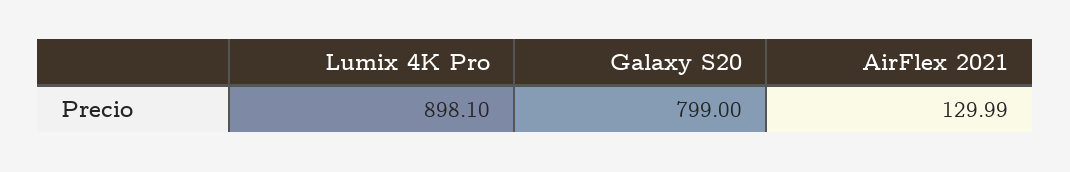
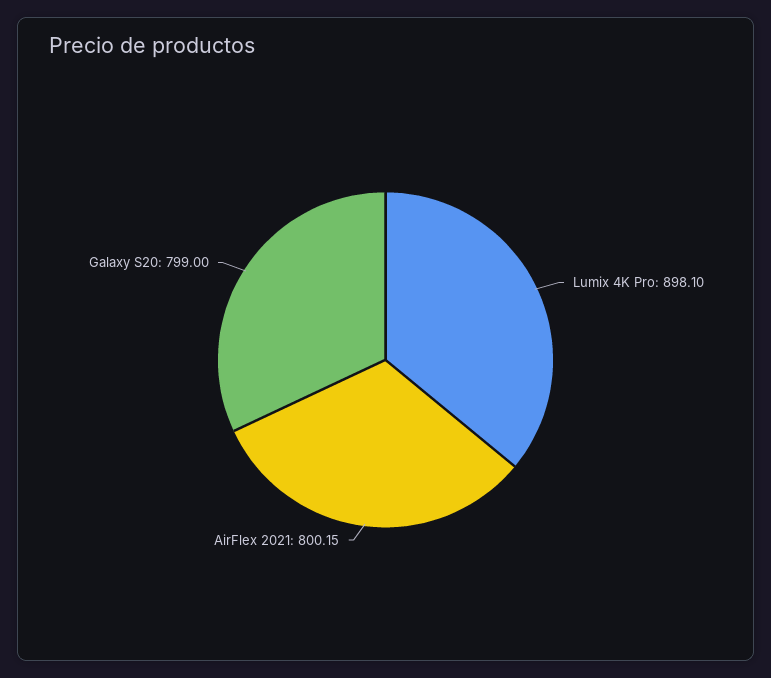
  {
    "Lumix 4K Pro": 898.1,
    "Galaxy S20": 799,
-   "AirFlex 2021": 129.99
+   "AirFlex 2021": 800.15
  }

